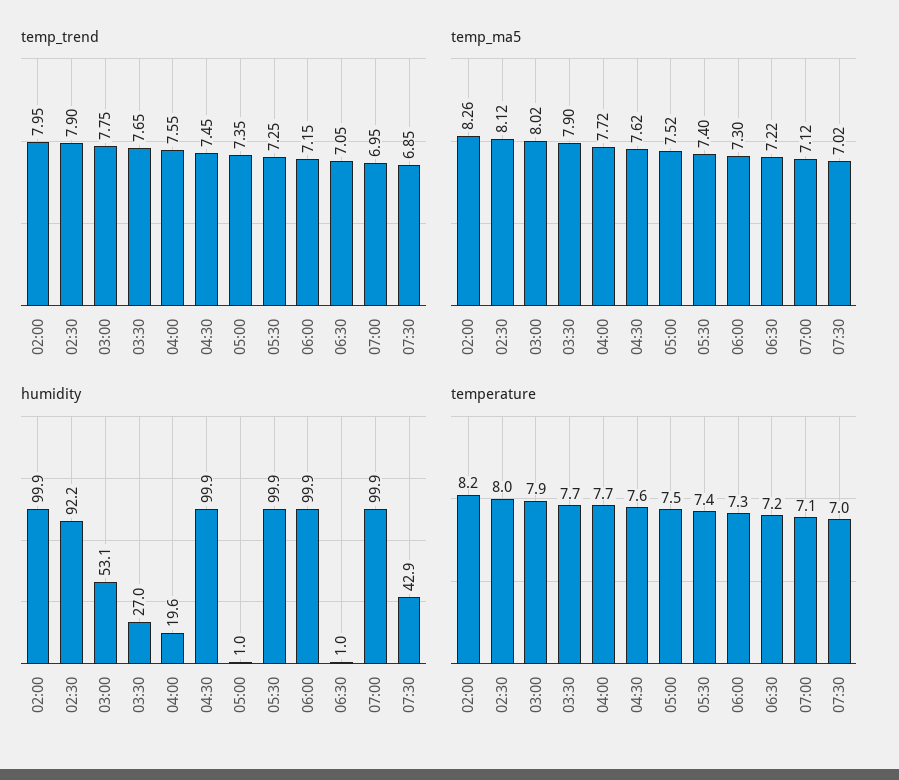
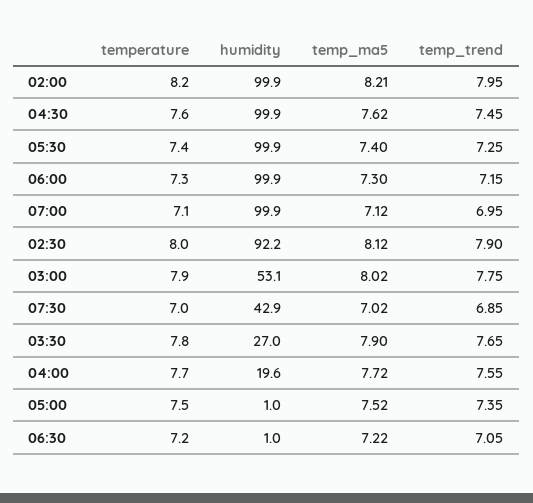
  {
    "temp_trend": {
      "02:00": 7.95,
      "02:30": 7.9,
      "03:00": 7.75,
      "03:30": 7.65,
      "04:00": 7.55,
      "04:30": 7.45,
      "05:00": 7.35,
      "05:30": 7.25,
      "06:00": 7.15,
      "06:30": 7.05,
      "07:00": 6.95,
      "07:30": 6.85
    },
    "temp_ma5": {
-     "02:00": 8.26,
+     "02:00": 8.21,
      "02:30": 8.12,
      "03:00": 8.02,
      "03:30": 7.9,
      "04:00": 7.72,
      "04:30": 7.62,
      "05:00": 7.52,
      "05:30": 7.4,
      "06:00": 7.3,
      "06:30": 7.22,
      "07:00": 7.12,
      "07:30": 7.02
    },
    "humidity": {
      "02:00": 99.9,
      "02:30": 92.2,
      "03:00": 53.1,
      "03:30": 27,
      "04:00": 19.6,
      "04:30": 99.9,
      "05:00": 1,
      "05:30": 99.9,
      "06:00": 99.9,
      "06:30": 1,
      "07:00": 99.9,
      "07:30": 42.9
    },
    "temperature": {
      "02:00": 8.2,
      "02:30": 8,
      "03:00": 7.9,
-     "03:30": 7.7,
+     "03:30": 7.8,
      "04:00": 7.7,
      "04:30": 7.6,
      "05:00": 7.5,
      "05:30": 7.4,
      "06:00": 7.3,
      "06:30": 7.2,
      "07:00": 7.1,
      "07:30": 7
    }
  }

